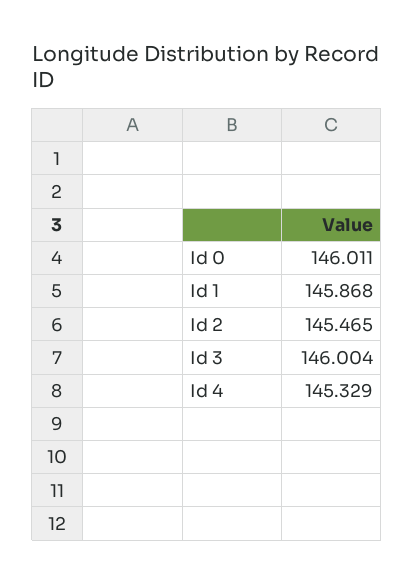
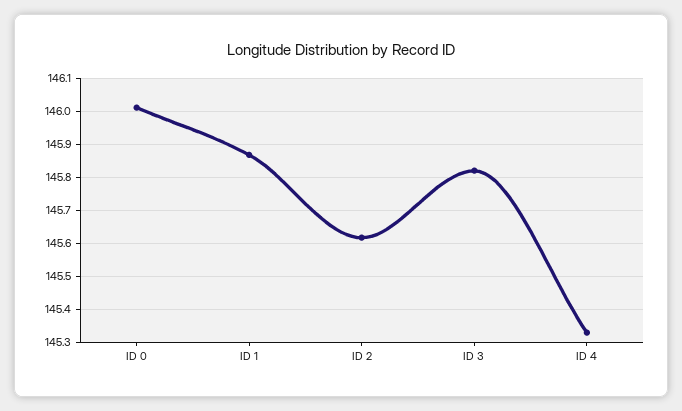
  {
    "Id 0": 146.011,
    "Id 1": 145.868,
-   "Id 2": 145.465,
+   "Id 2": 145.62,
-   "Id 3": 146.004,
+   "Id 3": 145.82,
    "Id 4": 145.329
  }

